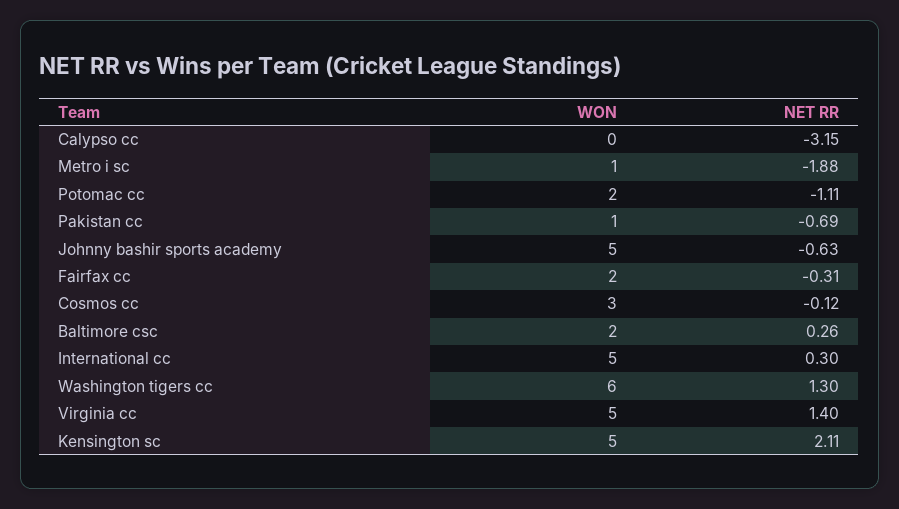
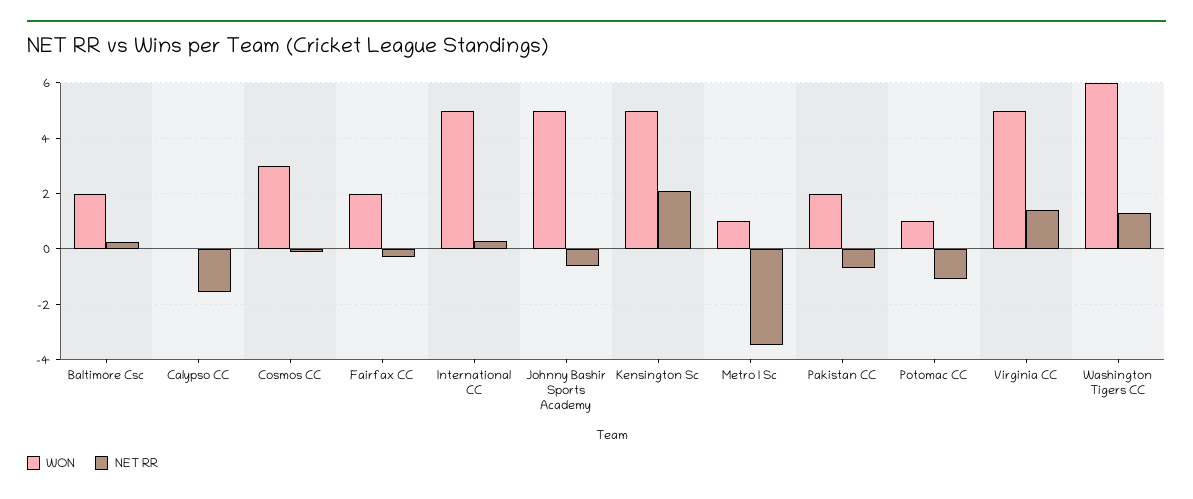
  {
    "WON": {
      "Calypso cc": 0,
      "Metro i sc": 1,
-     "Potomac cc": 2,
+     "Potomac cc": 1,
-     "Pakistan cc": 1,
+     "Pakistan cc": 2,
      "Johnny bashir sports academy": 5,
      "Fairfax cc": 2,
      "Cosmos cc": 3,
      "Baltimore csc": 2,
      "International cc": 5,
      "Washington tigers cc": 6,
      "Virginia cc": 5,
      "Kensington sc": 5
    },
    "NET RR": {
-     "Calypso cc": -3.15,
+     "Calypso cc": -1.5,
-     "Metro i sc": -1.88,
+     "Metro i sc": -3.5,
      "Potomac cc": -1.11,
      "Pakistan cc": -0.69,
      "Johnny bashir sports academy": -0.63,
      "Fairfax cc": -0.31,
      "Cosmos cc": -0.12,
      "Baltimore csc": 0.26,
      "International cc": 0.3,
      "Washington tigers cc": 1.3,
      "Virginia cc": 1.4,
      "Kensington sc": 2.11
    }
  }

